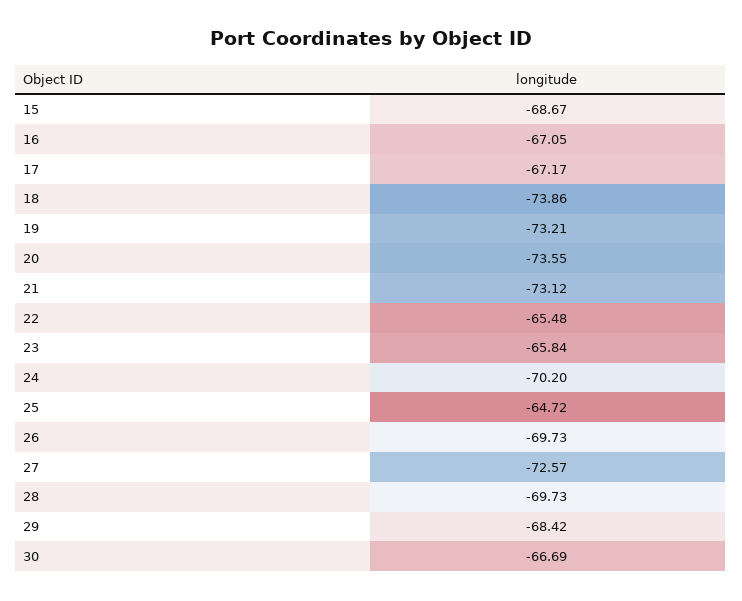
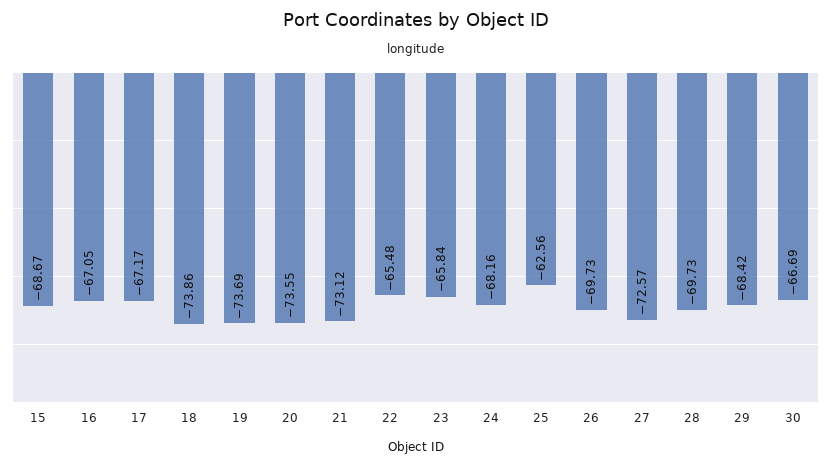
  {
    "15": -68.67,
    "16": -67.05,
    "17": -67.17,
    "18": -73.86,
-   "19": -73.21,
+   "19": -73.69,
    "20": -73.55,
    "21": -73.12,
    "22": -65.48,
    "23": -65.84,
-   "24": -70.2,
+   "24": -68.16,
-   "25": -64.72,
+   "25": -62.56,
    "26": -69.73,
    "27": -72.57,
    "28": -69.73,
    "29": -68.42,
    "30": -66.69
  }

